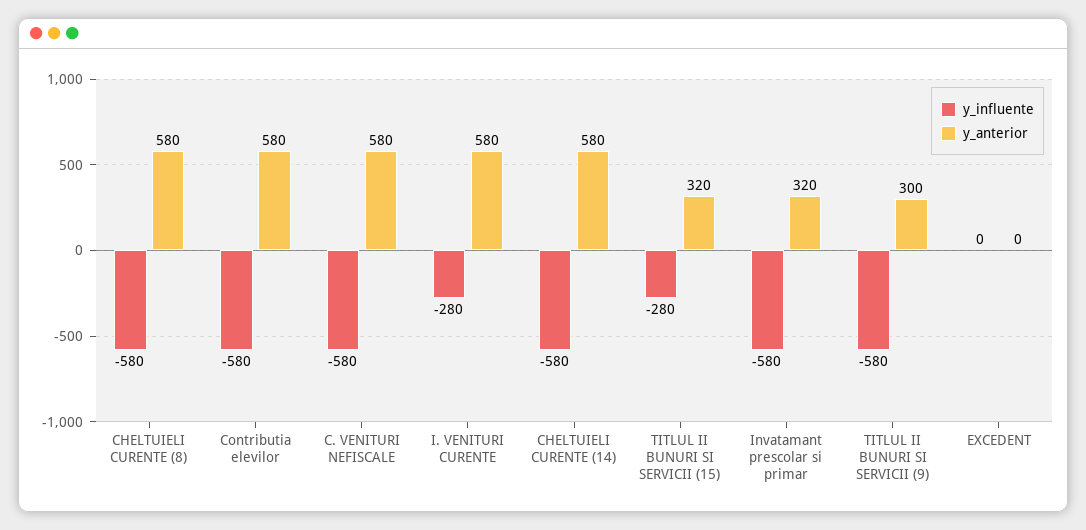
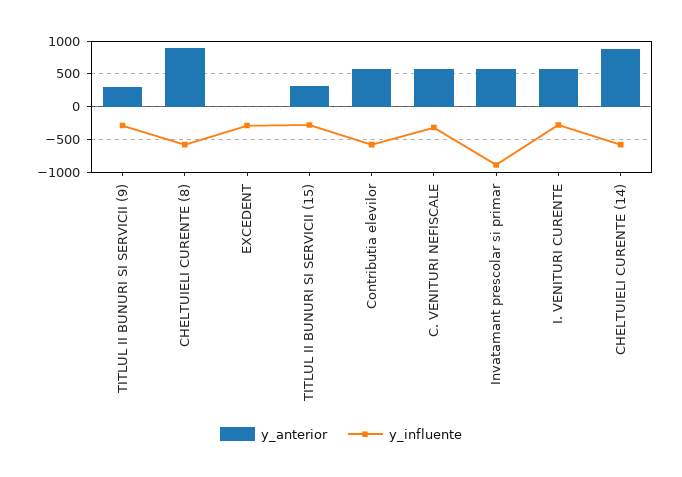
  {
    "y_influente": {
      "CHELTUIELI CURENTE (8)": -580,
      "Contributia elevilor": -580,
-     "C. VENITURI NEFISCALE": -580,
+     "C. VENITURI NEFISCALE": -300,
      "I. VENITURI CURENTE": -280,
      "CHELTUIELI CURENTE (14)": -580,
      "TITLUL II BUNURI SI SERVICII (15)": -280,
-     "Invatamant prescolar si primar": -580,
+     "Invatamant prescolar si primar": -900,
-     "TITLUL II BUNURI SI SERVICII (9)": -580,
+     "TITLUL II BUNURI SI SERVICII (9)": -300,
-     "EXCEDENT": 0
+     "EXCEDENT": -300
    },
    "y_anterior": {
-     "CHELTUIELI CURENTE (8)": 580,
+     "CHELTUIELI CURENTE (8)": 900,
      "Contributia elevilor": 580,
      "C. VENITURI NEFISCALE": 580,
      "I. VENITURI CURENTE": 580,
-     "CHELTUIELI CURENTE (14)": 580,
+     "CHELTUIELI CURENTE (14)": 900,
      "TITLUL II BUNURI SI SERVICII (15)": 320,
-     "Invatamant prescolar si primar": 320,
+     "Invatamant prescolar si primar": 600,
      "TITLUL II BUNURI SI SERVICII (9)": 300,
      "EXCEDENT": 0
    }
  }

